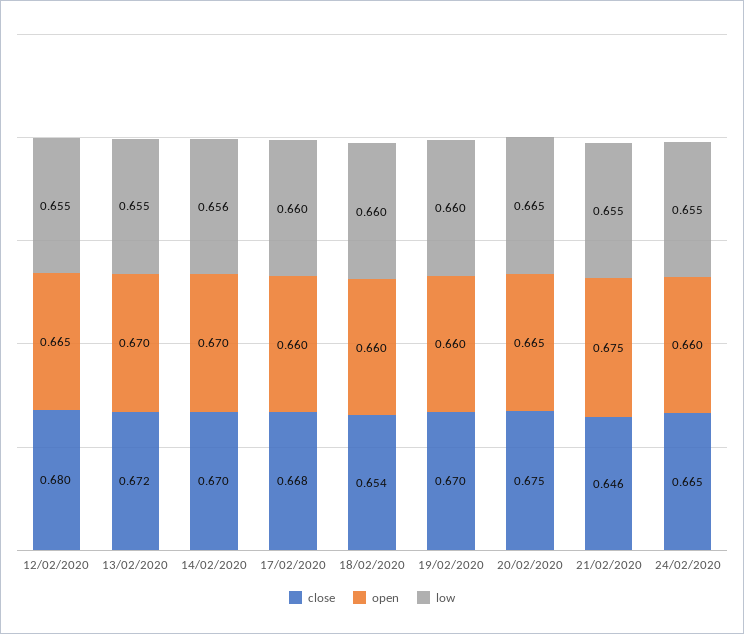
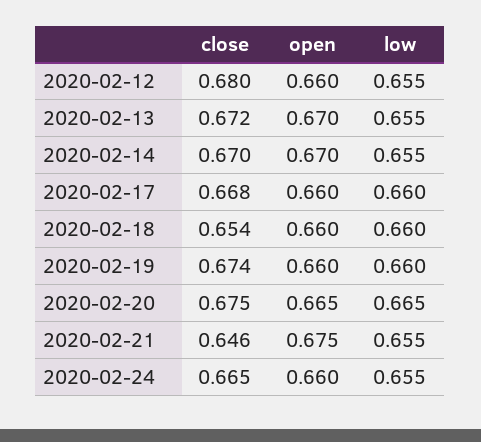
  {
    "close": {
      "12/02/2020": 0.68,
      "13/02/2020": 0.672,
      "14/02/2020": 0.67,
      "17/02/2020": 0.668,
      "18/02/2020": 0.654,
-     "19/02/2020": 0.67,
+     "19/02/2020": 0.674,
      "20/02/2020": 0.675,
      "21/02/2020": 0.646,
      "24/02/2020": 0.665
    },
    "open": {
-     "12/02/2020": 0.665,
+     "12/02/2020": 0.66,
      "13/02/2020": 0.67,
      "14/02/2020": 0.67,
      "17/02/2020": 0.66,
      "18/02/2020": 0.66,
      "19/02/2020": 0.66,
      "20/02/2020": 0.665,
      "21/02/2020": 0.675,
      "24/02/2020": 0.66
    },
    "low": {
      "12/02/2020": 0.655,
      "13/02/2020": 0.655,
-     "14/02/2020": 0.656,
+     "14/02/2020": 0.655,
      "17/02/2020": 0.66,
      "18/02/2020": 0.66,
      "19/02/2020": 0.66,
      "20/02/2020": 0.665,
      "21/02/2020": 0.655,
      "24/02/2020": 0.655
    }
  }

